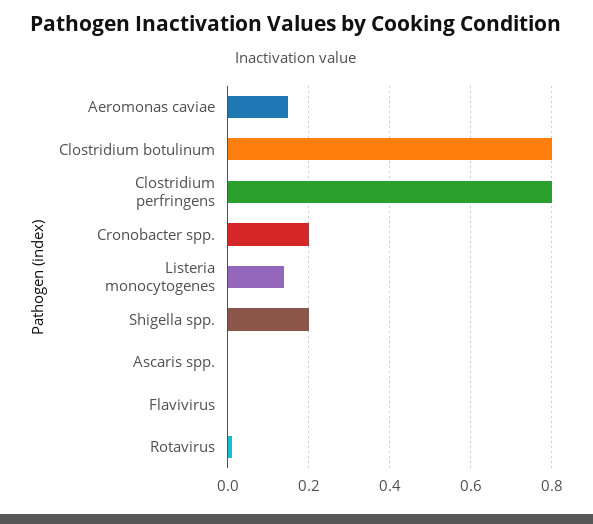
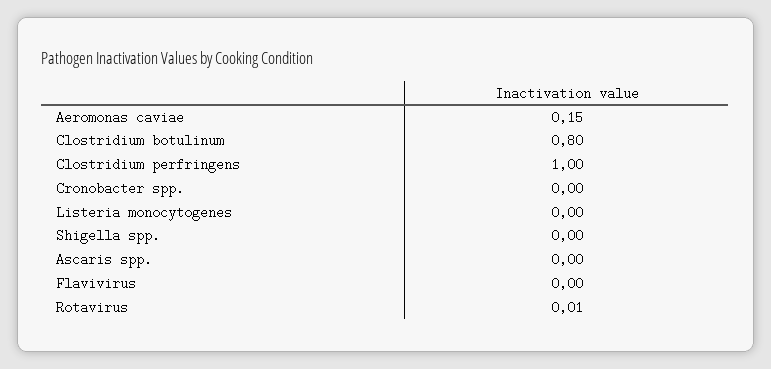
  {
    "Aeromonas caviae": 0.15,
    "Clostridium botulinum": 0.8,
-   "Clostridium perfringens": 0.8,
+   "Clostridium perfringens": 1,
-   "Cronobacter spp.": 0.2,
+   "Cronobacter spp.": 0,
-   "Listeria monocytogenes": 0.15,
+   "Listeria monocytogenes": 0,
-   "Shigella spp.": 0.2,
+   "Shigella spp.": 0,
    "Ascaris spp.": 0,
    "Flavivirus": 0,
    "Rotavirus": 0.01
  }

